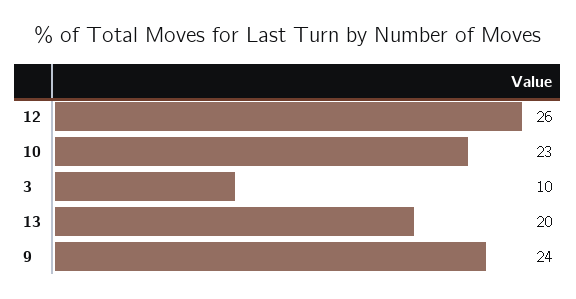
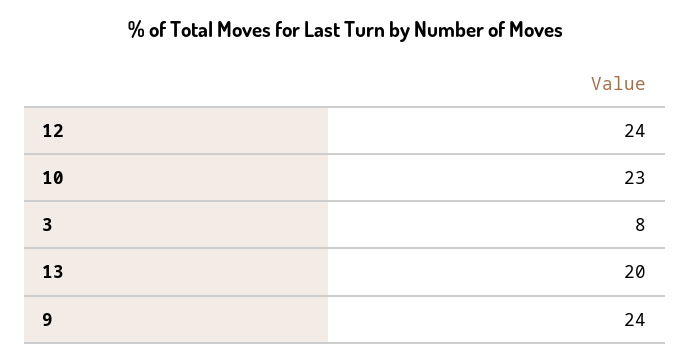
  {
-   "12": 26,
+   "12": 24,
    "10": 23,
-   "3": 10,
+   "3": 8,
    "13": 20,
    "9": 24
  }

